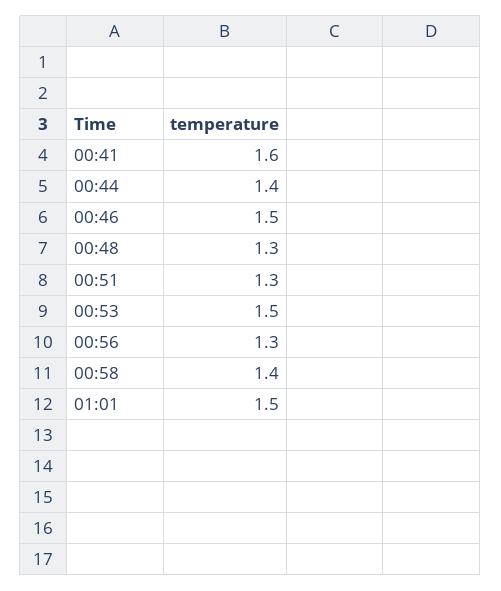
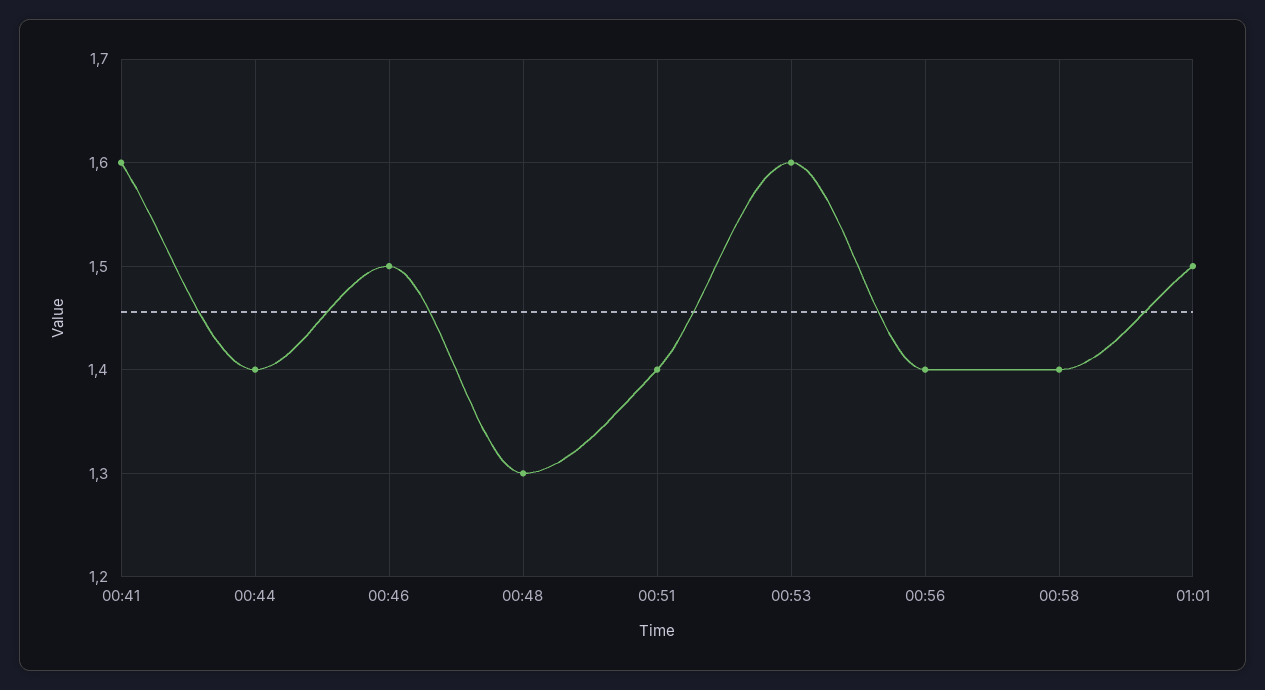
  {
    "00:41": 1.6,
    "00:44": 1.4,
    "00:46": 1.5,
    "00:48": 1.3,
-   "00:51": 1.3,
+   "00:51": 1.4,
-   "00:53": 1.5,
+   "00:53": 1.6,
-   "00:56": 1.3,
+   "00:56": 1.4,
    "00:58": 1.4,
    "01:01": 1.5
  }

